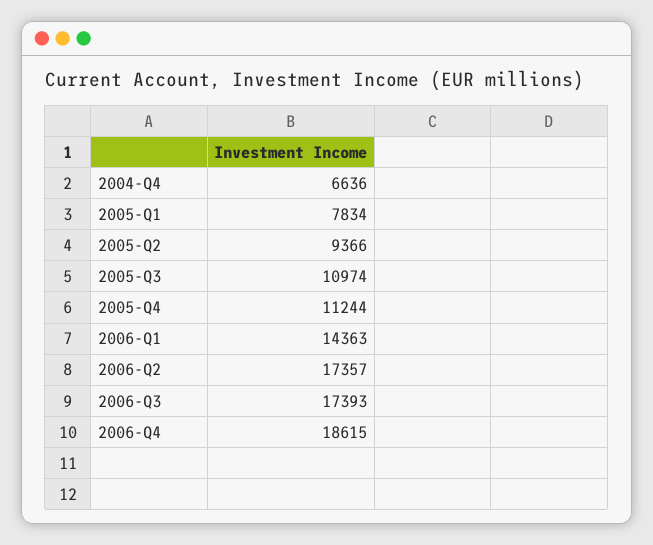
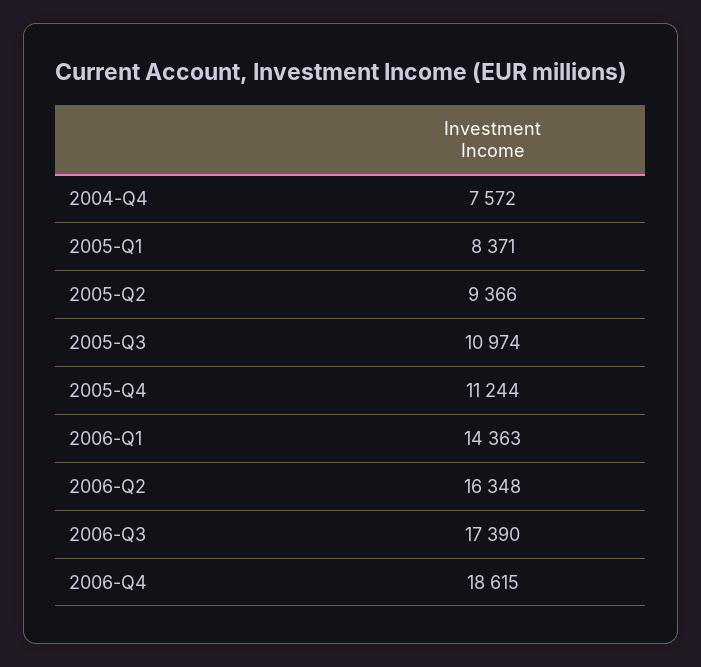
  {
-   "2004-Q4": 6636,
+   "2004-Q4": 7572,
-   "2005-Q1": 7834,
+   "2005-Q1": 8371,
    "2005-Q2": 9366,
    "2005-Q3": 10974,
    "2005-Q4": 11244,
    "2006-Q1": 14363,
-   "2006-Q2": 17357,
+   "2006-Q2": 16348,
-   "2006-Q3": 17393,
+   "2006-Q3": 17390,
    "2006-Q4": 18615
  }

